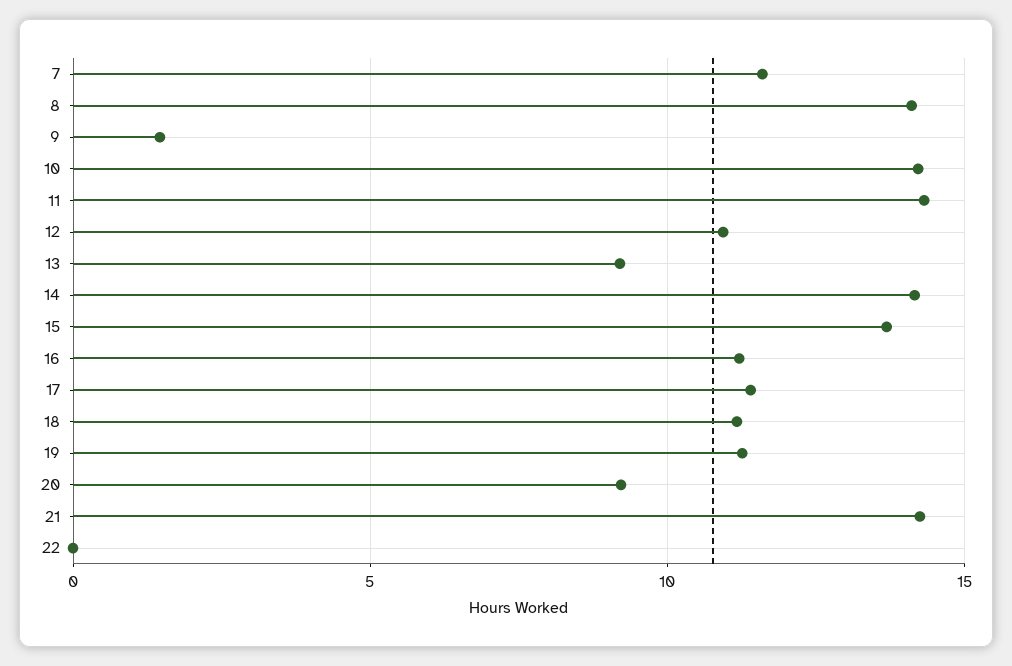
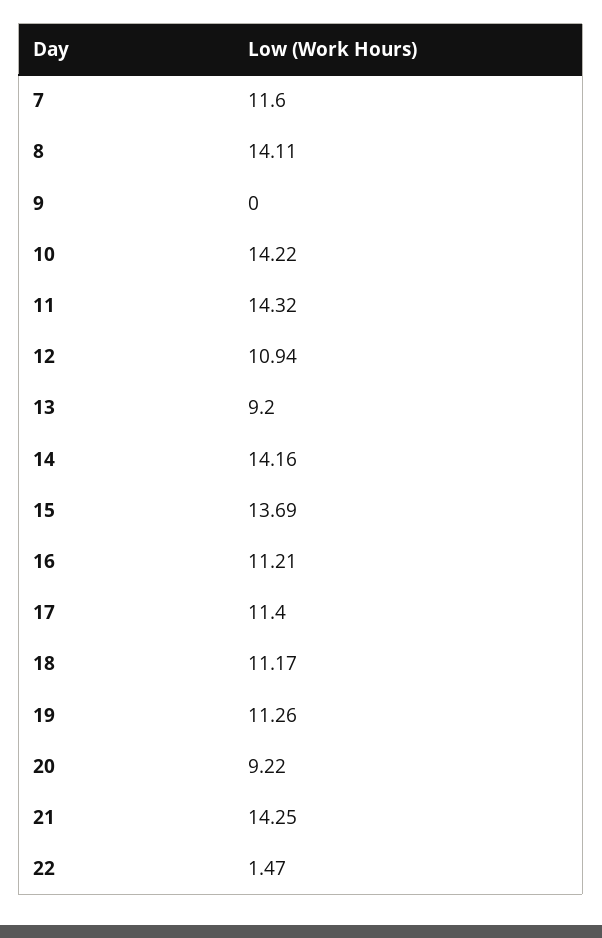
  {
    "7": 11.6,
    "8": 14.11,
-   "9": 1.5,
+   "9": 0,
    "10": 14.22,
    "11": 14.32,
    "12": 10.94,
    "13": 9.2,
    "14": 14.16,
    "15": 13.69,
    "16": 11.21,
    "17": 11.4,
    "18": 11.17,
    "19": 11.26,
    "20": 9.22,
    "21": 14.25,
-   "22": 0
+   "22": 1.47
  }

